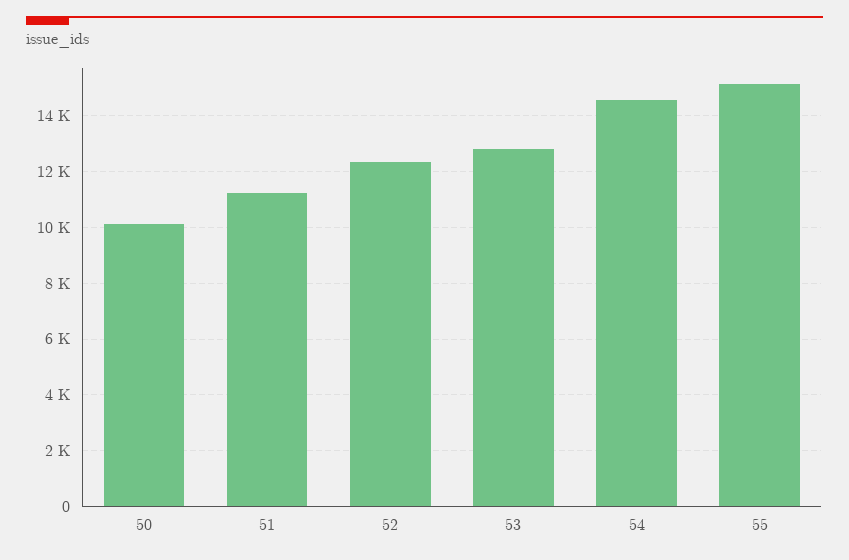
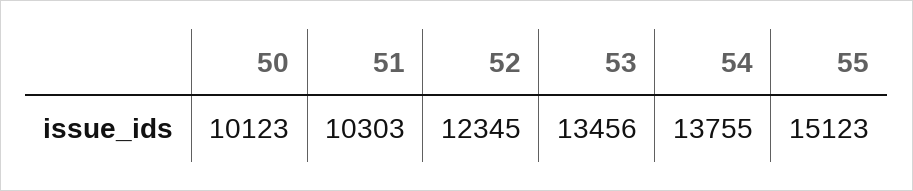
  {
    "50": 10123,
-   "51": 11250,
+   "51": 10303,
    "52": 12345,
-   "53": 12750,
+   "53": 13456,
-   "54": 14500,
+   "54": 13755,
    "55": 15123
  }

